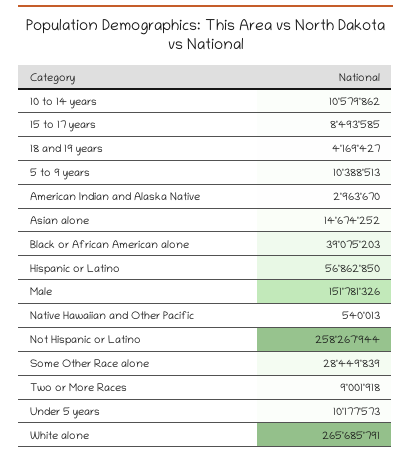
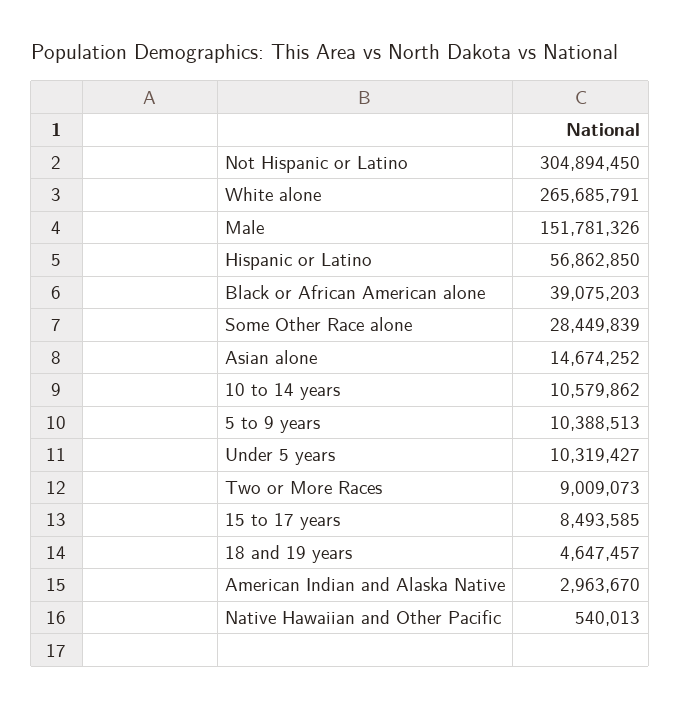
  {
    "10 to 14 years": 10579862,
    "15 to 17 years": 8493585,
-   "18 and 19 years": 4169427,
+   "18 and 19 years": 4647457,
    "5 to 9 years": 10388513,
    "American Indian and Alaska Native": 2963670,
    "Asian alone": 14674252,
    "Black or African American alone": 39075203,
    "Hispanic or Latino": 56862850,
    "Male": 151781326,
    "Native Hawaiian and Other Pacific": 540013,
-   "Not Hispanic or Latino": 258267944,
+   "Not Hispanic or Latino": 304894450,
    "Some Other Race alone": 28449839,
-   "Two or More Races": 9001918,
+   "Two or More Races": 9009073,
-   "Under 5 years": 10177573,
+   "Under 5 years": 10319427,
    "White alone": 265685791
  }

